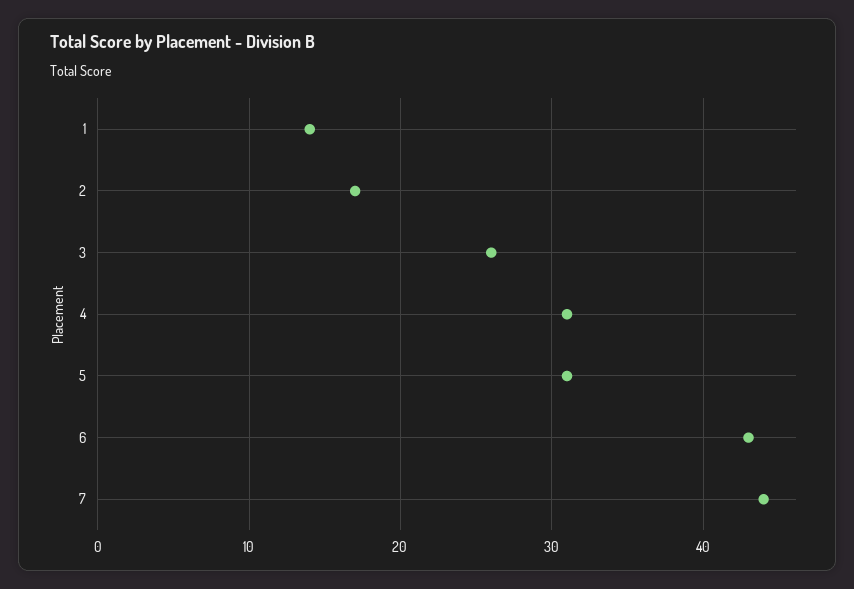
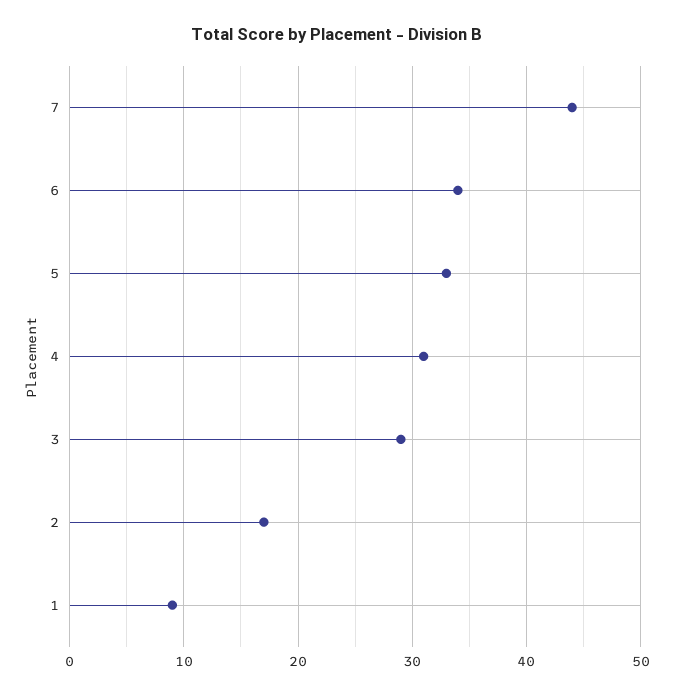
  {
-   "1": 14,
+   "1": 9,
    "2": 17,
-   "3": 26,
+   "3": 29,
    "4": 31,
-   "5": 31,
+   "5": 33,
-   "6": 43,
+   "6": 34,
    "7": 44
  }

